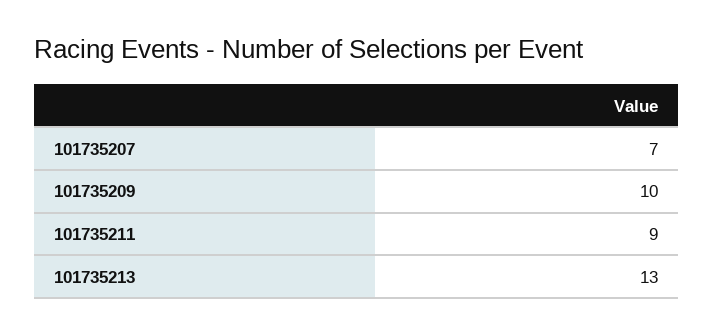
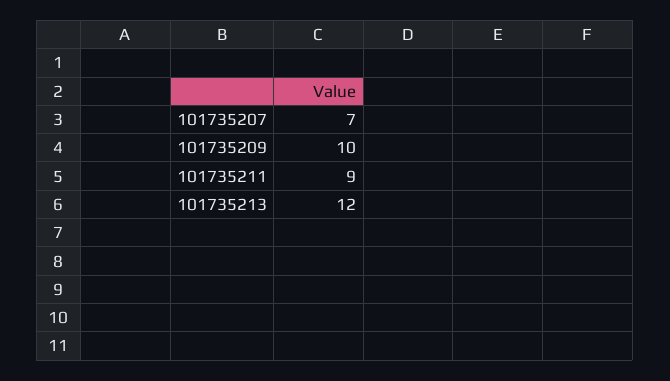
  {
    "101735207": 7,
    "101735209": 10,
    "101735211": 9,
-   "101735213": 13
+   "101735213": 12
  }

